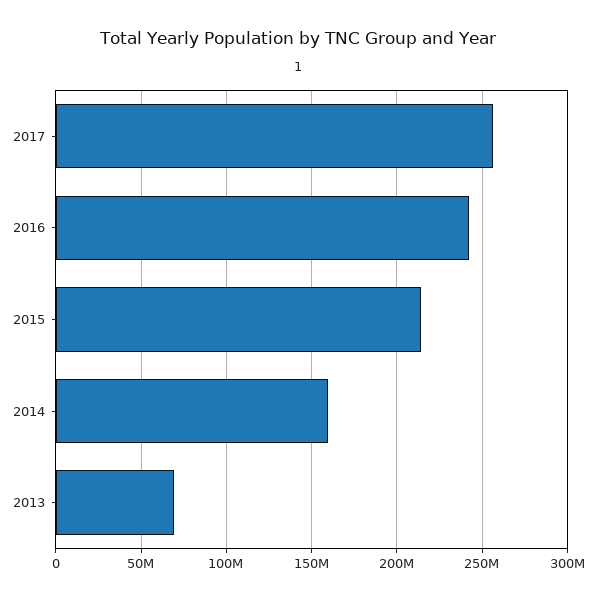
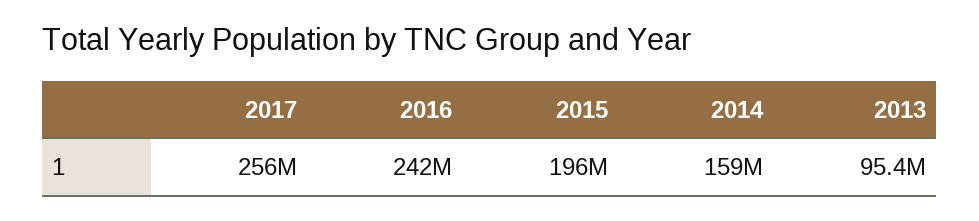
  {
    "2017": 256000000,
    "2016": 242000000,
-   "2015": 215000000,
+   "2015": 196000000,
    "2014": 159000000,
-   "2013": 70000000
+   "2013": 95400000
  }

